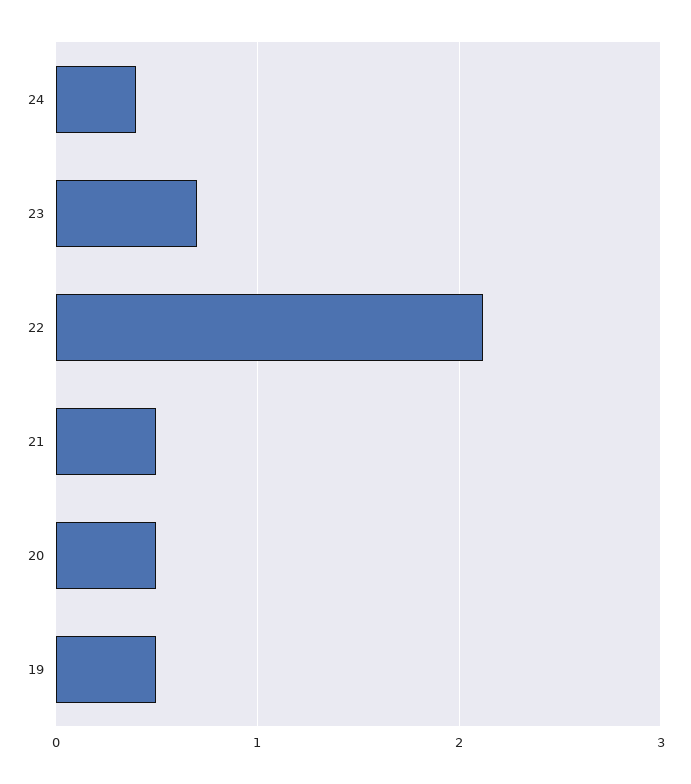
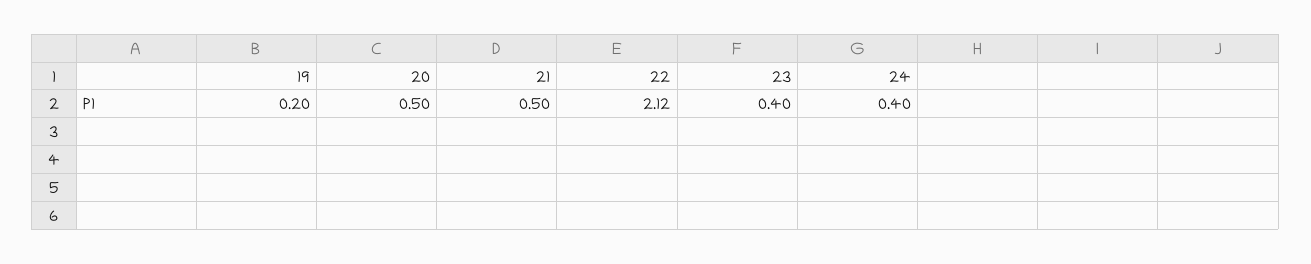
  {
    "24": 0.4,
-   "23": 0.7,
+   "23": 0.4,
    "22": 2.12,
    "21": 0.5,
    "20": 0.5,
-   "19": 0.5
+   "19": 0.2
  }

